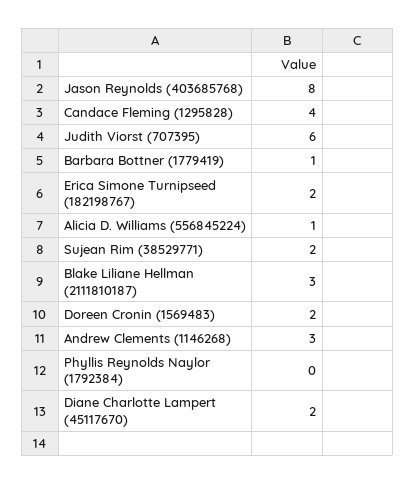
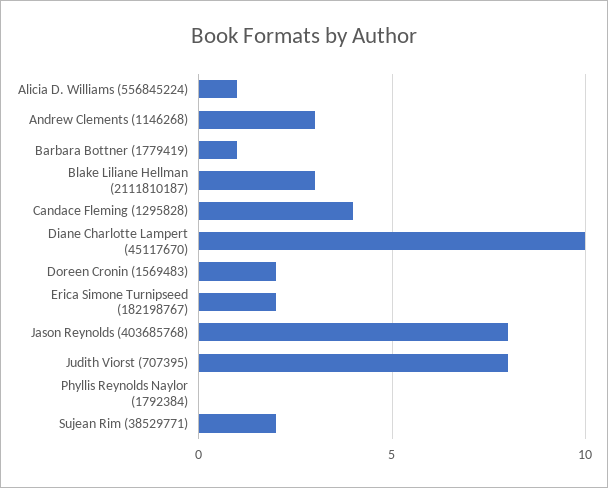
  {
    "Jason Reynolds (403685768)": 8,
    "Candace Fleming (1295828)": 4,
-   "Judith Viorst (707395)": 6,
+   "Judith Viorst (707395)": 8,
    "Barbara Bottner (1779419)": 1,
    "Erica Simone Turnipseed (182198767)": 2,
    "Alicia D. Williams (556845224)": 1,
    "Sujean Rim (38529771)": 2,
    "Blake Liliane Hellman (2111810187)": 3,
    "Doreen Cronin (1569483)": 2,
    "Andrew Clements (1146268)": 3,
    "Phyllis Reynolds Naylor (1792384)": 0,
-   "Diane Charlotte Lampert (45117670)": 2
+   "Diane Charlotte Lampert (45117670)": 10
  }

